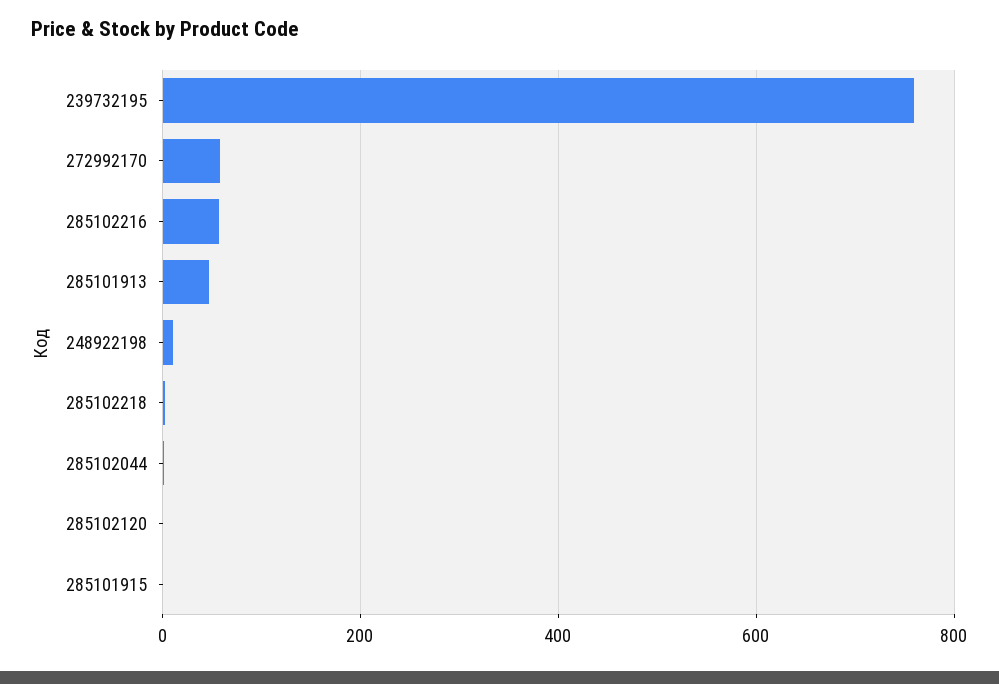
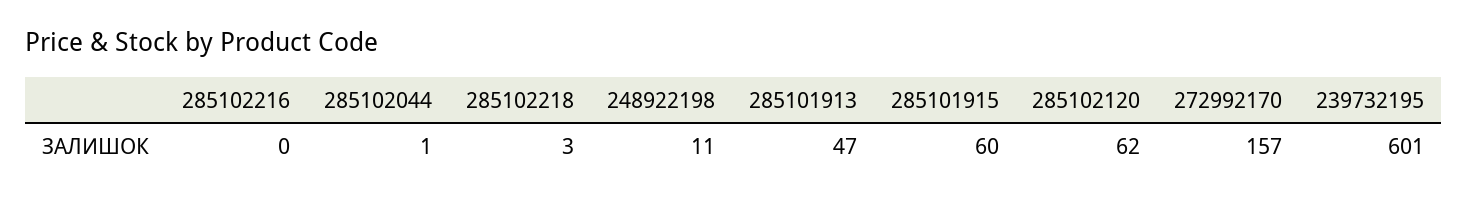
  {
-   "239732195": 760,
+   "239732195": 601,
-   "272992170": 60,
+   "272992170": 157,
-   "285102216": 60,
+   "285102216": 0,
    "285101913": 47,
    "248922198": 11,
    "285102218": 3,
    "285102044": 1,
-   "285102120": 0,
+   "285102120": 62,
-   "285101915": 0
+   "285101915": 60
  }

